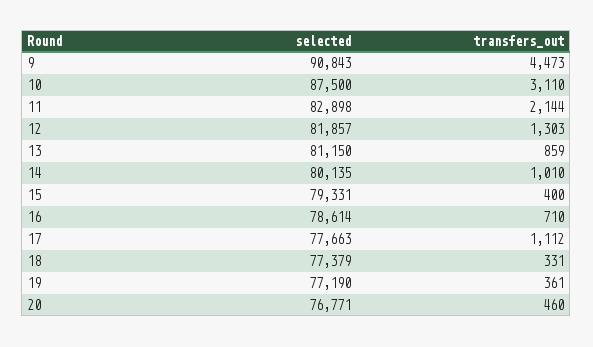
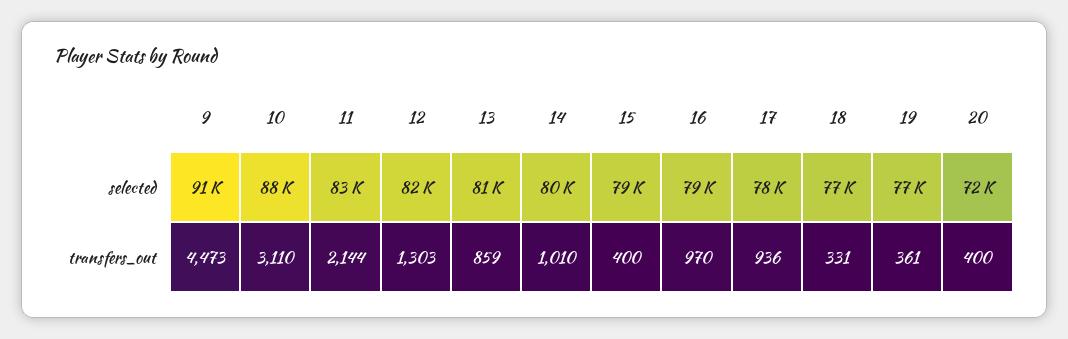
  {
    "selected": {
      "9": 90843,
      "10": 87500,
      "11": 82898,
      "12": 81857,
      "13": 81150,
      "14": 80135,
      "15": 79331,
      "16": 78614,
      "17": 77663,
      "18": 77379,
      "19": 77190,
-     "20": 76771
+     "20": 72000
    },
    "transfers_out": {
      "9": 4473,
      "10": 3110,
      "11": 2144,
      "12": 1303,
      "13": 859,
      "14": 1010,
      "15": 400,
-     "16": 710,
+     "16": 970,
-     "17": 1112,
+     "17": 936,
      "18": 331,
      "19": 361,
-     "20": 460
+     "20": 400
    }
  }

